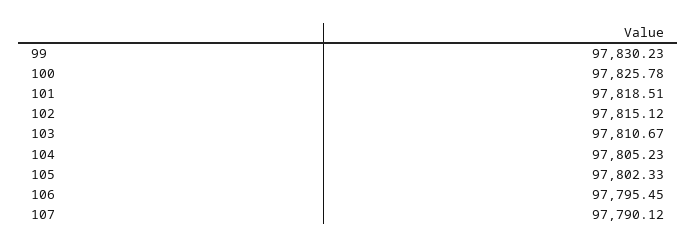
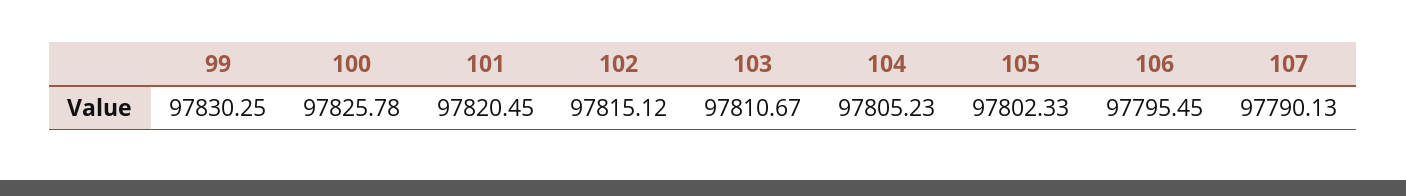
  {
-   "99": 97830.23,
+   "99": 97830.25,
    "100": 97825.78,
-   "101": 97818.51,
+   "101": 97820.45,
    "102": 97815.12,
    "103": 97810.67,
    "104": 97805.23,
    "105": 97802.33,
    "106": 97795.45,
-   "107": 97790.12
+   "107": 97790.13
  }

